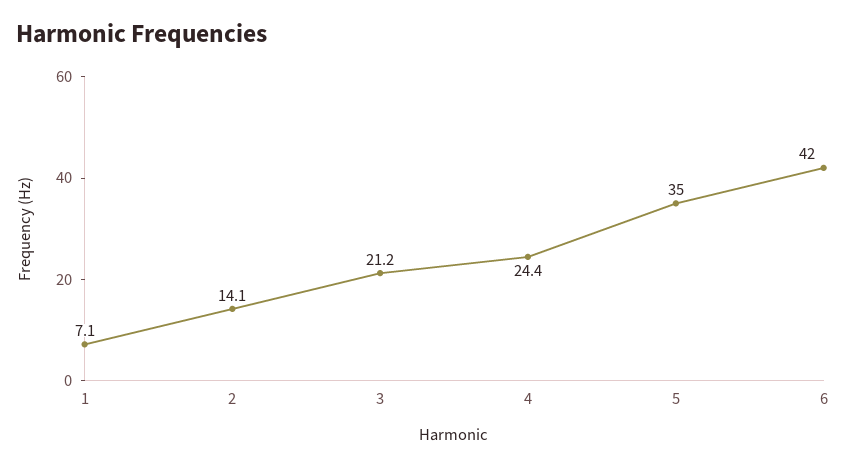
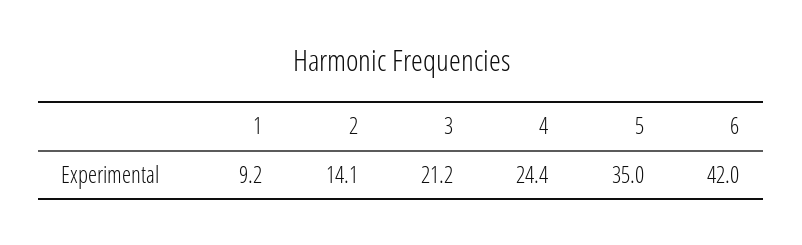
  {
-   "1": 7.1,
+   "1": 9.2,
    "2": 14.1,
    "3": 21.2,
    "4": 24.4,
    "5": 35,
    "6": 42
  }

